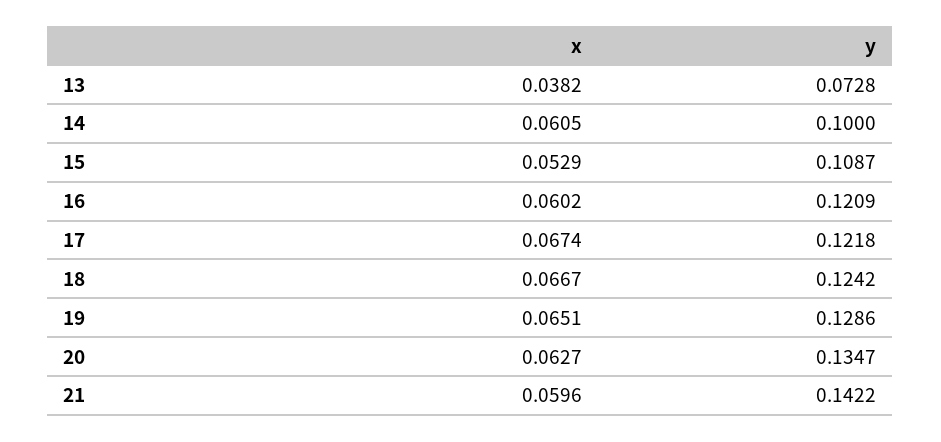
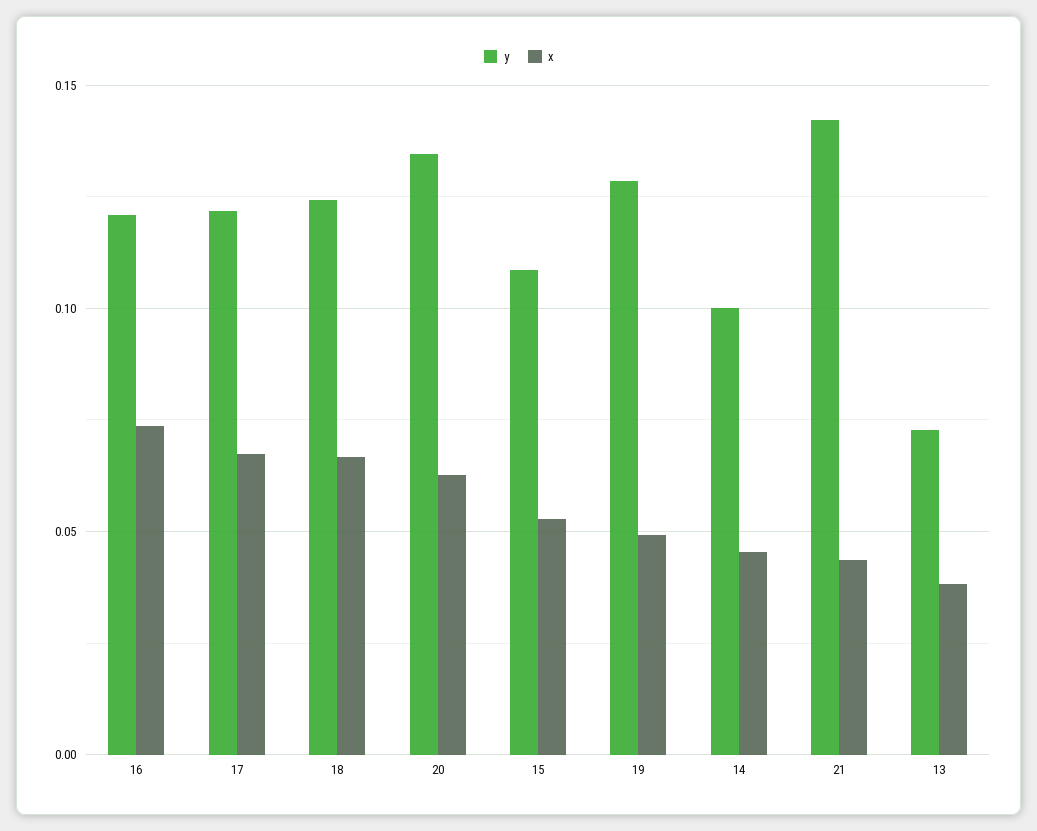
  {
    "x": {
      "13": 0.0382,
-     "14": 0.0605,
+     "14": 0.045,
      "15": 0.0529,
-     "16": 0.0602,
+     "16": 0.075,
      "17": 0.0674,
      "18": 0.0667,
-     "19": 0.0651,
+     "19": 0.05,
      "20": 0.0627,
-     "21": 0.0596
+     "21": 0.045
    },
    "y": {
      "13": 0.0728,
      "14": 0.1,
      "15": 0.1087,
      "16": 0.1209,
      "17": 0.1218,
      "18": 0.1242,
      "19": 0.1286,
      "20": 0.1347,
      "21": 0.1422
    }
  }

